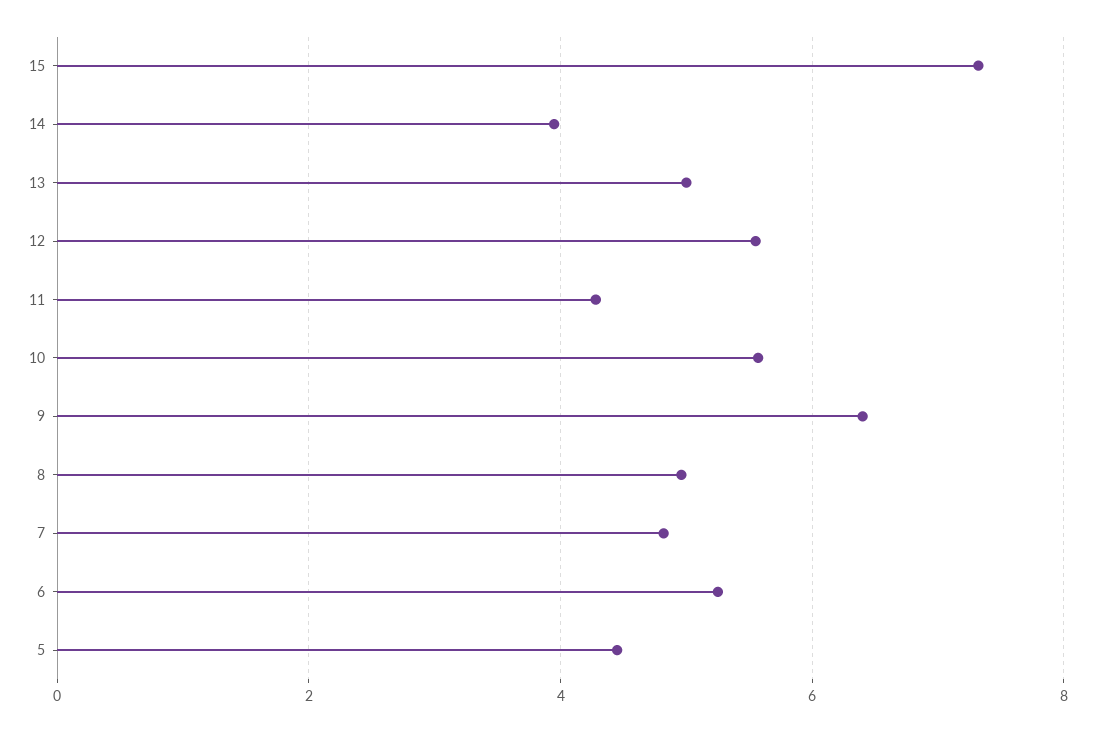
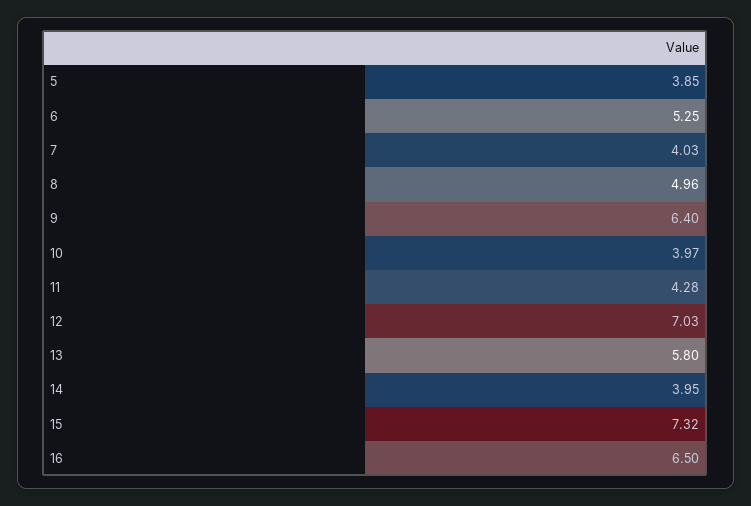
  {
    "15": 7.32,
    "14": 3.95,
-   "13": 5,
+   "13": 5.8,
-   "12": 5.6,
+   "12": 7.03,
    "11": 4.28,
-   "10": 5.6,
+   "10": 3.97,
    "9": 6.4,
    "8": 4.96,
-   "7": 4.8,
+   "7": 4.03,
    "6": 5.25,
-   "5": 4.4
+   "5": 3.85,
+   "16": 6.5
  }

